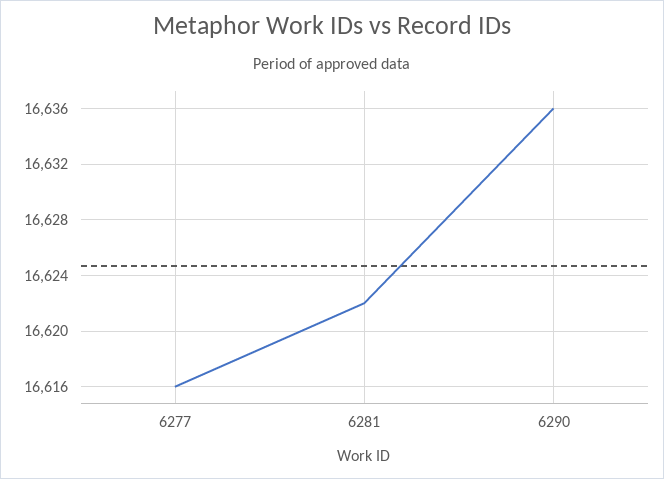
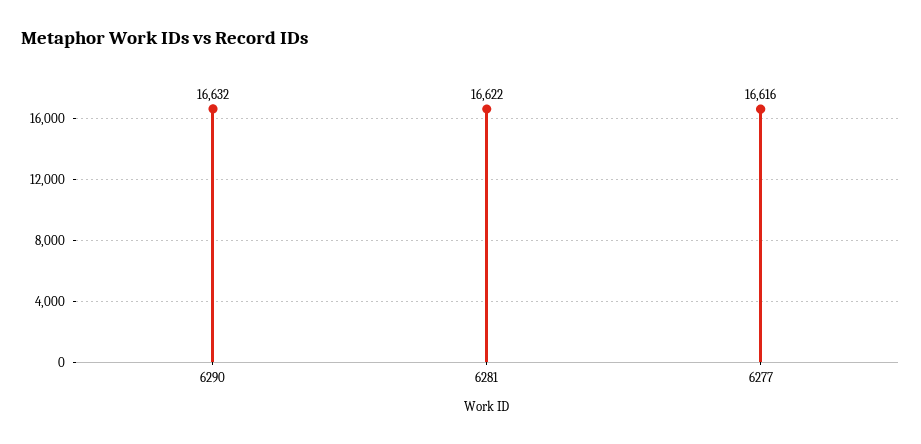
  {
    "6277": 16616,
    "6281": 16622,
-   "6290": 16636
+   "6290": 16632
  }

